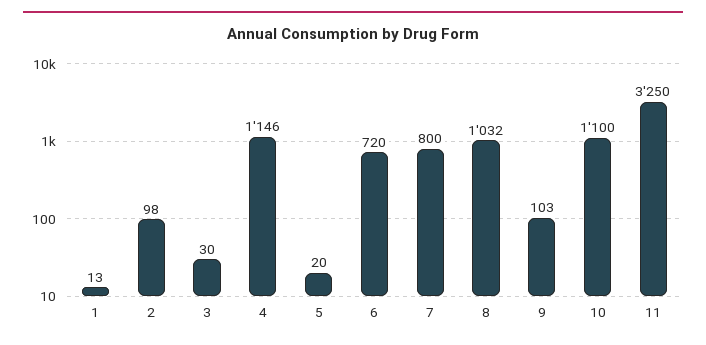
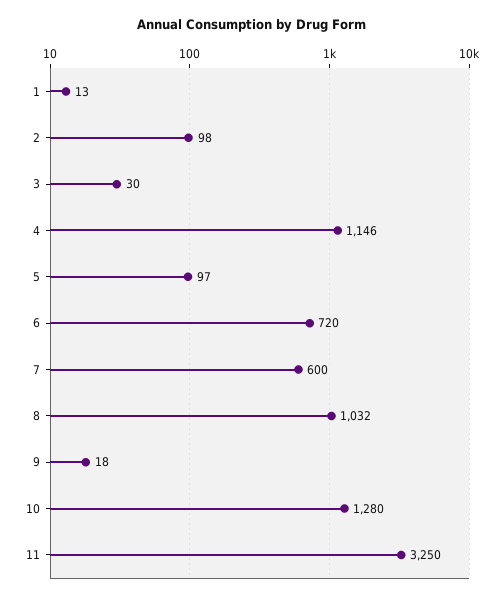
  {
    "1": 13,
    "2": 98,
    "3": 30,
    "4": 1146,
-   "5": 20,
+   "5": 97,
    "6": 720,
-   "7": 800,
+   "7": 600,
    "8": 1032,
-   "9": 103,
+   "9": 18,
-   "10": 1100,
+   "10": 1280,
    "11": 3250
  }

